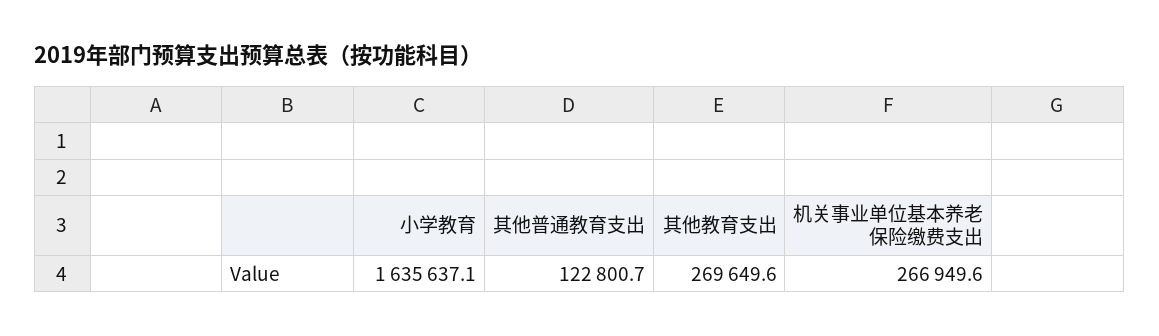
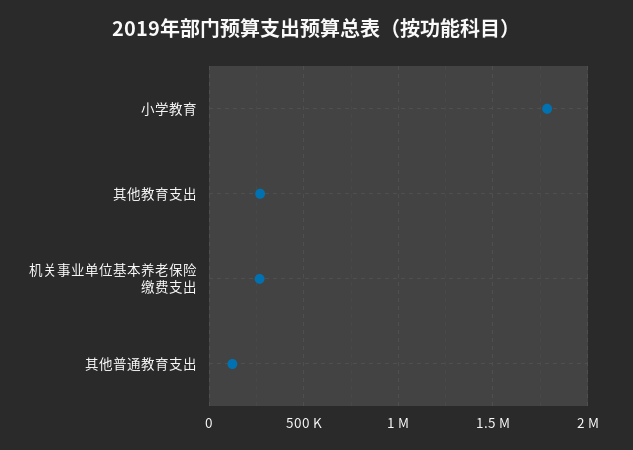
  {
-   "小学教育": 1635637.1,
+   "小学教育": 1800000,
    "其他普通教育支出": 122800.7,
    "其他教育支出": 269649.6,
    "机关事业单位基本养老保险缴费支出": 266949.6
  }

